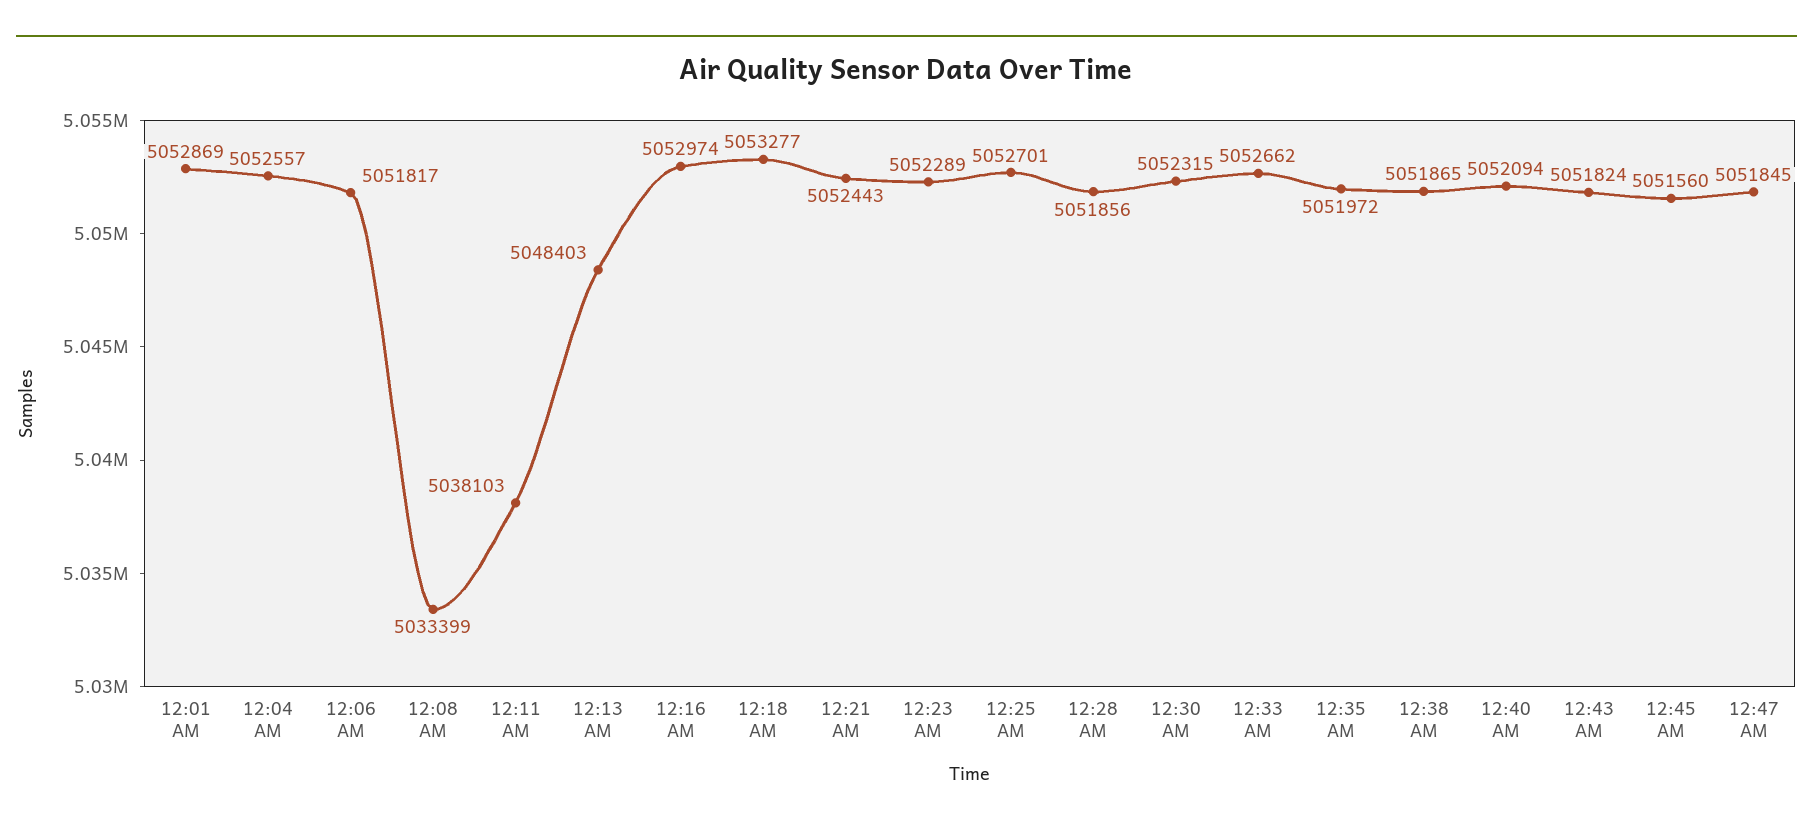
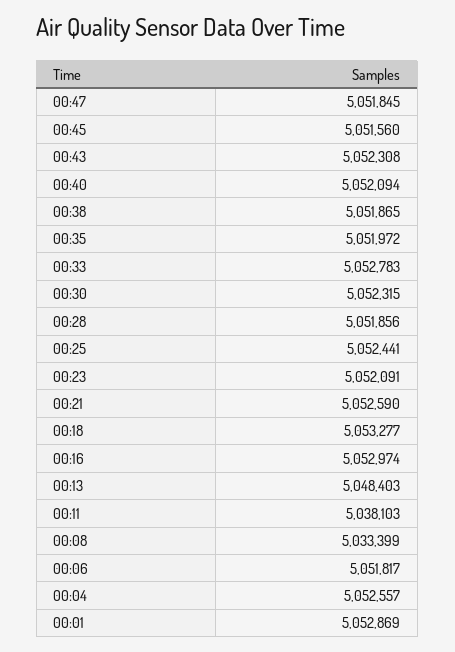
  {
    "12:01 AM": 5052869,
    "12:04 AM": 5052557,
    "12:06 AM": 5051817,
    "12:08 AM": 5033399,
    "12:11 AM": 5038103,
    "12:13 AM": 5048403,
    "12:16 AM": 5052974,
    "12:18 AM": 5053277,
-   "12:21 AM": 5052443,
+   "12:21 AM": 5052590,
-   "12:23 AM": 5052289,
+   "12:23 AM": 5052091,
-   "12:25 AM": 5052701,
+   "12:25 AM": 5052441,
    "12:28 AM": 5051856,
    "12:30 AM": 5052315,
-   "12:33 AM": 5052662,
+   "12:33 AM": 5052783,
    "12:35 AM": 5051972,
    "12:38 AM": 5051865,
    "12:40 AM": 5052094,
-   "12:43 AM": 5051824,
+   "12:43 AM": 5052308,
    "12:45 AM": 5051560,
    "12:47 AM": 5051845
  }

